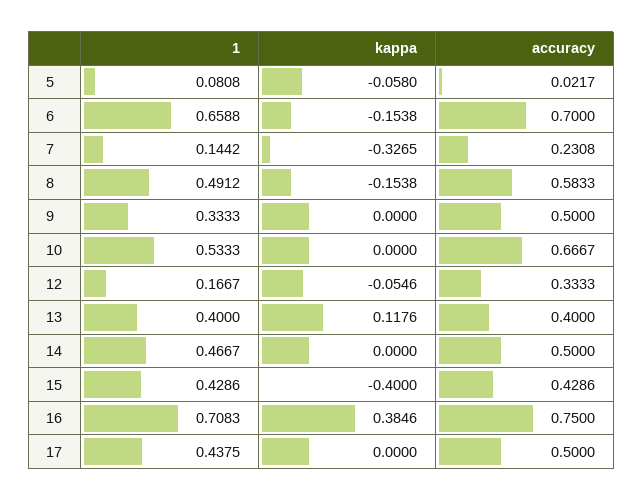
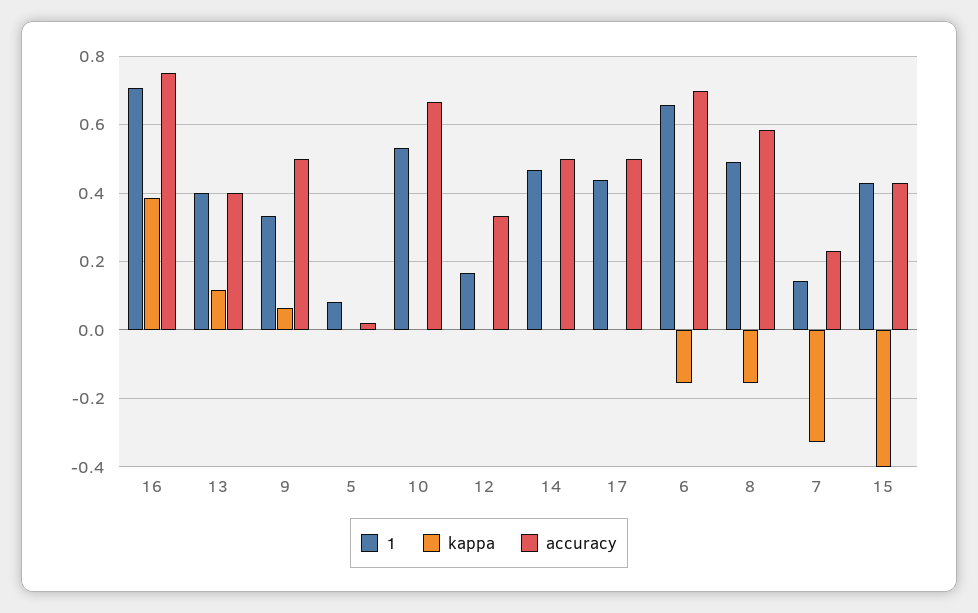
  {
    "1": {
      "5": 0.0808,
      "6": 0.6588,
      "7": 0.1442,
      "8": 0.4912,
      "9": 0.3333,
      "10": 0.5333,
      "12": 0.1667,
      "13": 0.4,
      "14": 0.4667,
      "15": 0.4286,
      "16": 0.7083,
      "17": 0.4375
    },
    "kappa": {
-     "5": -0.058,
+     "5": 0,
      "6": -0.1538,
      "7": -0.3265,
      "8": -0.1538,
-     "9": 0,
+     "9": 0.06,
      "10": 0,
-     "12": -0.0546,
+     "12": 0,
      "13": 0.1176,
      "14": 0,
      "15": -0.4,
      "16": 0.3846,
      "17": 0
    },
    "accuracy": {
      "5": 0.0217,
      "6": 0.7,
      "7": 0.2308,
      "8": 0.5833,
      "9": 0.5,
      "10": 0.6667,
      "12": 0.3333,
      "13": 0.4,
      "14": 0.5,
      "15": 0.4286,
      "16": 0.75,
      "17": 0.5
    }
  }

